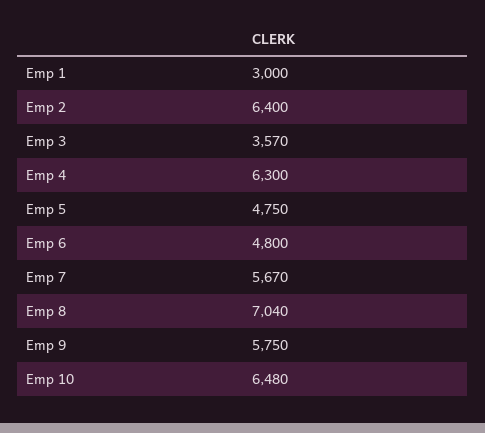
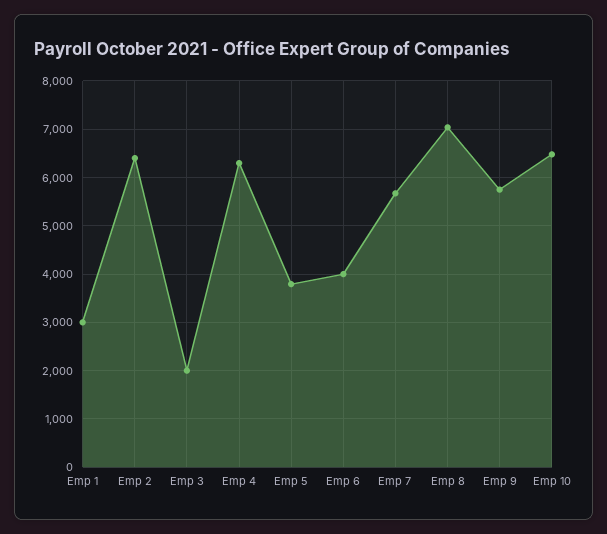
  {
    "Emp 1": 3000,
    "Emp 2": 6400,
-   "Emp 3": 3570,
+   "Emp 3": 2000,
    "Emp 4": 6300,
-   "Emp 5": 4750,
+   "Emp 5": 3800,
-   "Emp 6": 4800,
+   "Emp 6": 4000,
    "Emp 7": 5670,
    "Emp 8": 7040,
    "Emp 9": 5750,
    "Emp 10": 6480
  }

